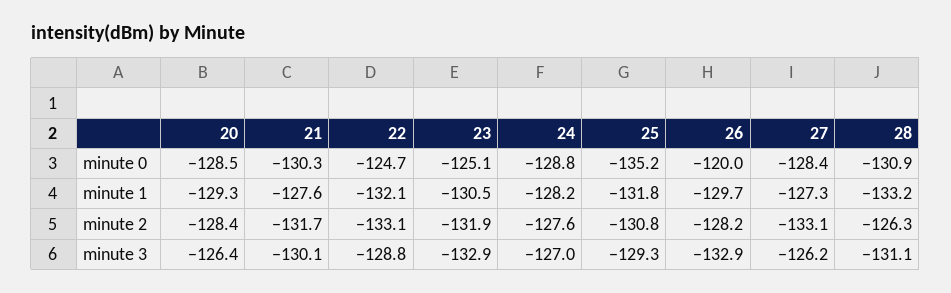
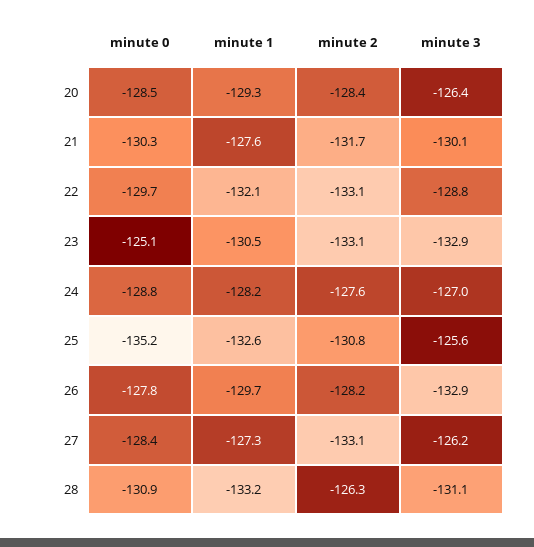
  {
    "20": {
      "minute 0": -128.5,
      "minute 1": -129.3,
      "minute 2": -128.4,
      "minute 3": -126.4
    },
    "21": {
      "minute 0": -130.3,
      "minute 1": -127.6,
      "minute 2": -131.7,
      "minute 3": -130.1
    },
    "22": {
-     "minute 0": -124.7,
+     "minute 0": -129.7,
      "minute 1": -132.1,
      "minute 2": -133.1,
      "minute 3": -128.8
    },
    "23": {
      "minute 0": -125.1,
      "minute 1": -130.5,
-     "minute 2": -131.9,
+     "minute 2": -133.1,
      "minute 3": -132.9
    },
    "24": {
      "minute 0": -128.8,
      "minute 1": -128.2,
      "minute 2": -127.6,
      "minute 3": -127
    },
    "25": {
      "minute 0": -135.2,
-     "minute 1": -131.8,
+     "minute 1": -132.6,
      "minute 2": -130.8,
-     "minute 3": -129.3
+     "minute 3": -125.6
    },
    "26": {
-     "minute 0": -120,
+     "minute 0": -127.8,
      "minute 1": -129.7,
      "minute 2": -128.2,
      "minute 3": -132.9
    },
    "27": {
      "minute 0": -128.4,
      "minute 1": -127.3,
      "minute 2": -133.1,
      "minute 3": -126.2
    },
    "28": {
      "minute 0": -130.9,
      "minute 1": -133.2,
      "minute 2": -126.3,
      "minute 3": -131.1
    }
  }

